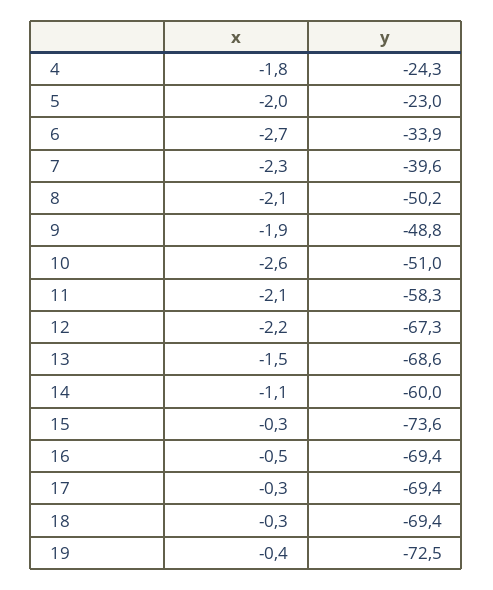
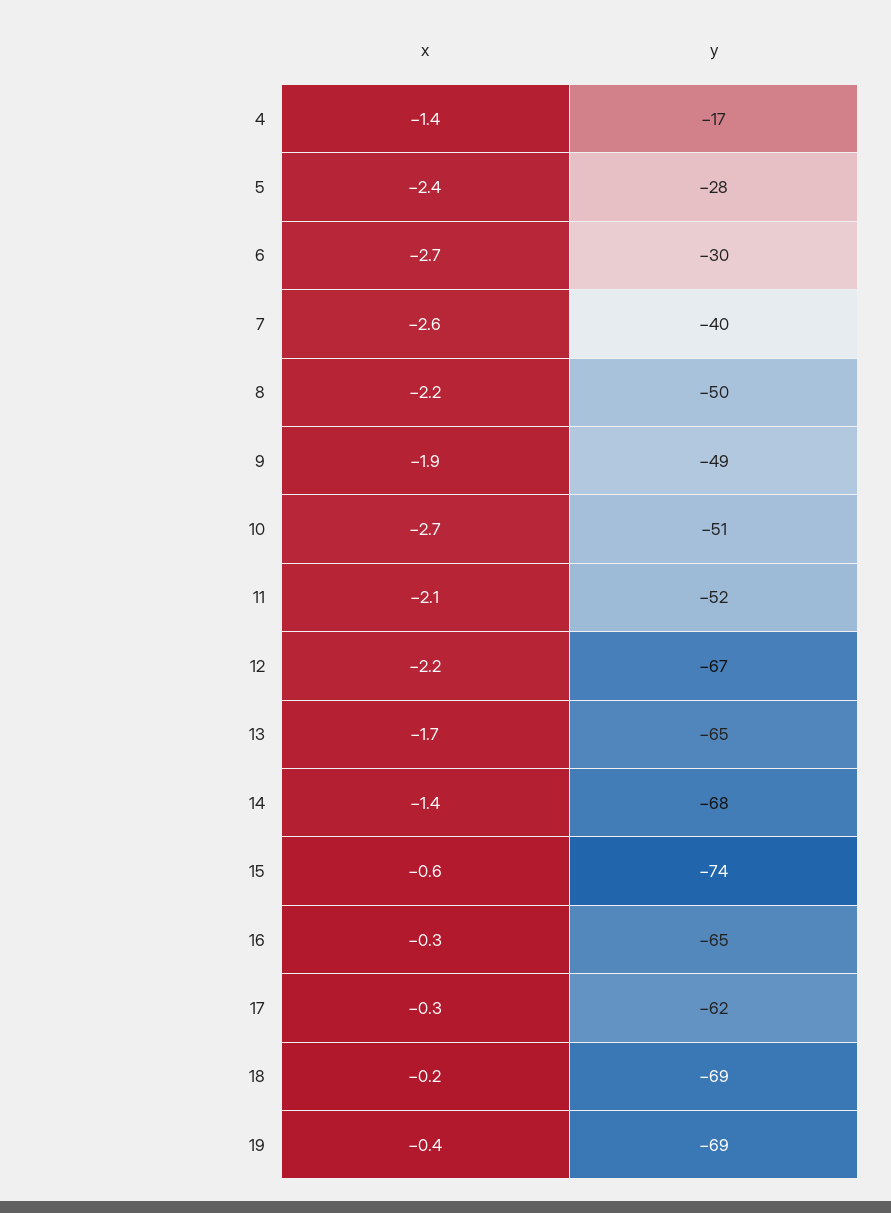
  {
    "x": {
-     "4": -1.8,
+     "4": -1.4,
-     "5": -2,
+     "5": -2.4,
      "6": -2.7,
-     "7": -2.3,
+     "7": -2.6,
-     "8": -2.1,
+     "8": -2.2,
      "9": -1.9,
-     "10": -2.6,
+     "10": -2.7,
      "11": -2.1,
      "12": -2.2,
-     "13": -1.5,
+     "13": -1.7,
-     "14": -1.1,
+     "14": -1.4,
-     "15": -0.3,
+     "15": -0.6,
-     "16": -0.5,
+     "16": -0.3,
      "17": -0.3,
-     "18": -0.3,
+     "18": -0.2,
      "19": -0.4
    },
    "y": {
-     "4": -24.3,
+     "4": -17,
-     "5": -23,
+     "5": -28,
-     "6": -33.9,
+     "6": -30,
      "7": -39.6,
      "8": -50.2,
      "9": -48.8,
      "10": -51,
-     "11": -58.3,
+     "11": -52,
      "12": -67.3,
-     "13": -68.6,
+     "13": -65,
-     "14": -60,
+     "14": -68,
      "15": -73.6,
-     "16": -69.4,
+     "16": -65,
-     "17": -69.4,
+     "17": -62,
      "18": -69.4,
-     "19": -72.5
+     "19": -69
    }
  }

